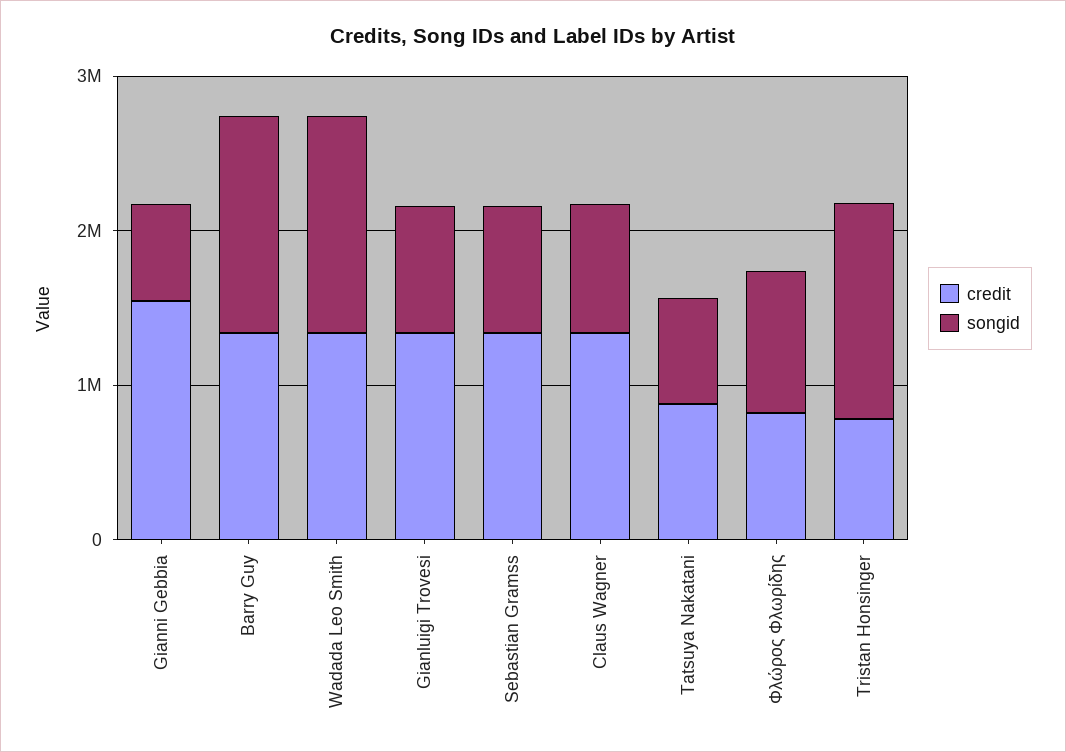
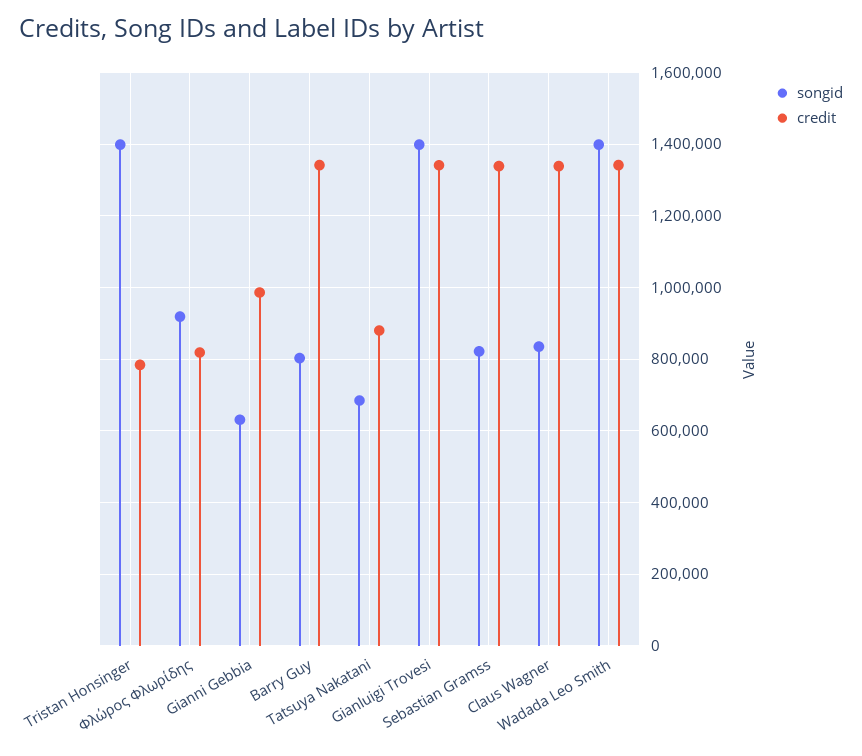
  {
    "credit": {
-     "Gianni Gebbia": 1600000,
+     "Gianni Gebbia": 980000,
      "Barry Guy": 1340000,
      "Wadada Leo Smith": 1340000,
      "Gianluigi Trovesi": 1340000,
      "Sebastian Gramss": 1340000,
      "Claus Wagner": 1340000,
      "Tatsuya Nakatani": 880000,
      "Φλώρος Φλωρίδης": 820000,
      "Tristan Honsinger": 780000
    },
    "songid": {
      "Gianni Gebbia": 640000,
-     "Barry Guy": 1400000,
+     "Barry Guy": 800000,
      "Wadada Leo Smith": 1400000,
-     "Gianluigi Trovesi": 800000,
+     "Gianluigi Trovesi": 1400000,
      "Sebastian Gramss": 820000,
      "Claus Wagner": 840000,
      "Tatsuya Nakatani": 680000,
      "Φλώρος Φλωρίδης": 920000,
      "Tristan Honsinger": 1400000
    }
  }

